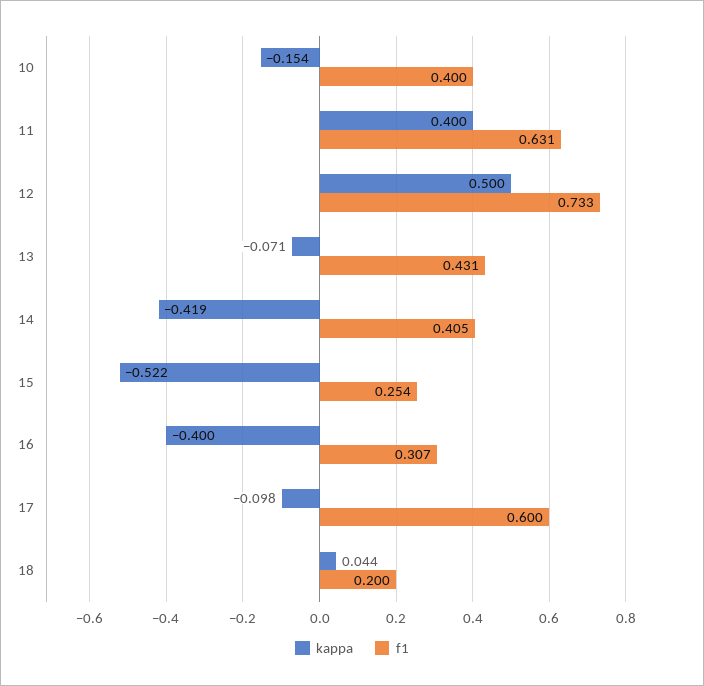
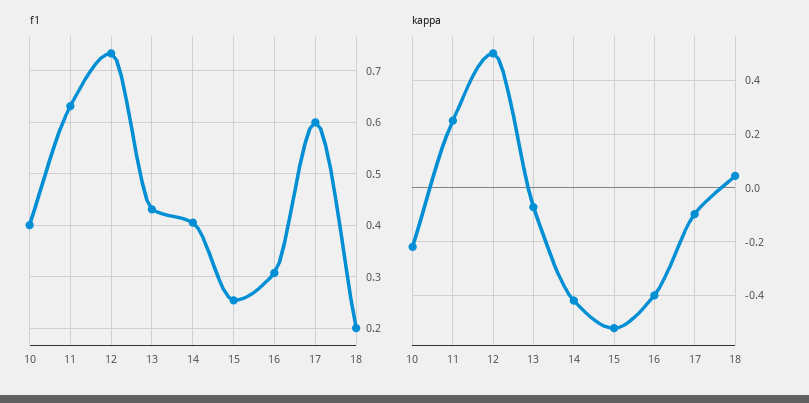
  {
    "kappa": {
-     "10": -0.154,
+     "10": -0.225,
-     "11": 0.4,
+     "11": 0.25,
      "12": 0.5,
      "13": -0.071,
      "14": -0.419,
      "15": -0.522,
      "16": -0.4,
      "17": -0.098,
      "18": 0.044
    },
    "f1": {
      "10": 0.4,
      "11": 0.631,
      "12": 0.733,
      "13": 0.431,
      "14": 0.405,
      "15": 0.254,
      "16": 0.307,
      "17": 0.6,
      "18": 0.2
    }
  }

